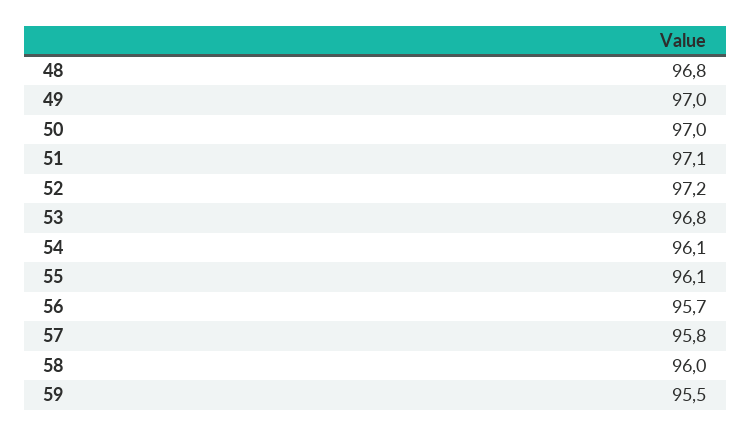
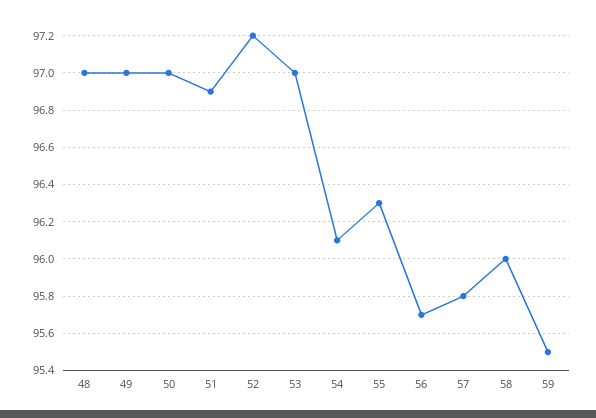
  {
-   "48": 96.8,
+   "48": 97,
    "49": 97,
    "50": 97,
-   "51": 97.1,
+   "51": 96.9,
    "52": 97.2,
-   "53": 96.8,
+   "53": 97,
    "54": 96.1,
-   "55": 96.1,
+   "55": 96.3,
    "56": 95.7,
    "57": 95.8,
    "58": 96,
    "59": 95.5
  }

